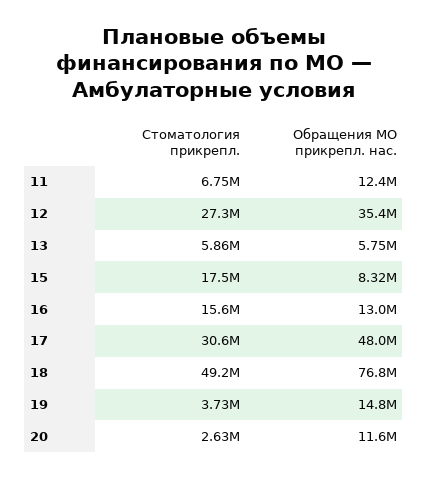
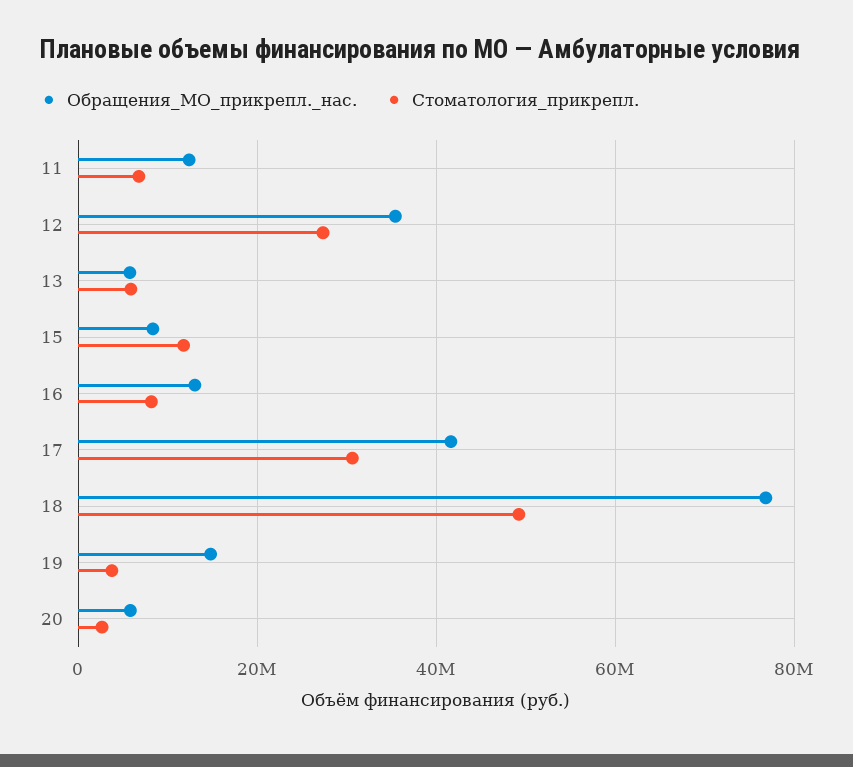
  {
    "Стоматология прикрепл.": {
      "11": 6750000,
      "12": 27300000,
      "13": 5860000,
-     "15": 17500000,
+     "15": 12000000,
-     "16": 15600000,
+     "16": 8000000,
      "17": 30600000,
      "18": 49200000,
      "19": 3730000,
      "20": 2630000
    },
    "Обращения МО прикрепл. нас.": {
      "11": 12400000,
      "12": 35400000,
      "13": 5750000,
      "15": 8320000,
      "16": 13000000,
-     "17": 48000000,
+     "17": 42000000,
      "18": 76800000,
      "19": 14800000,
-     "20": 11600000
+     "20": 6000000
    }
  }

